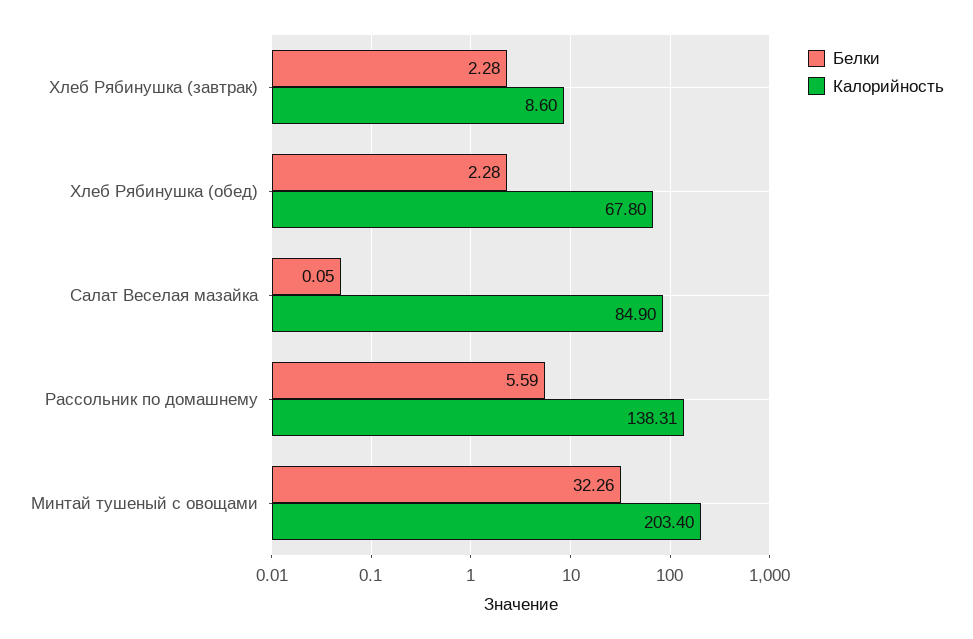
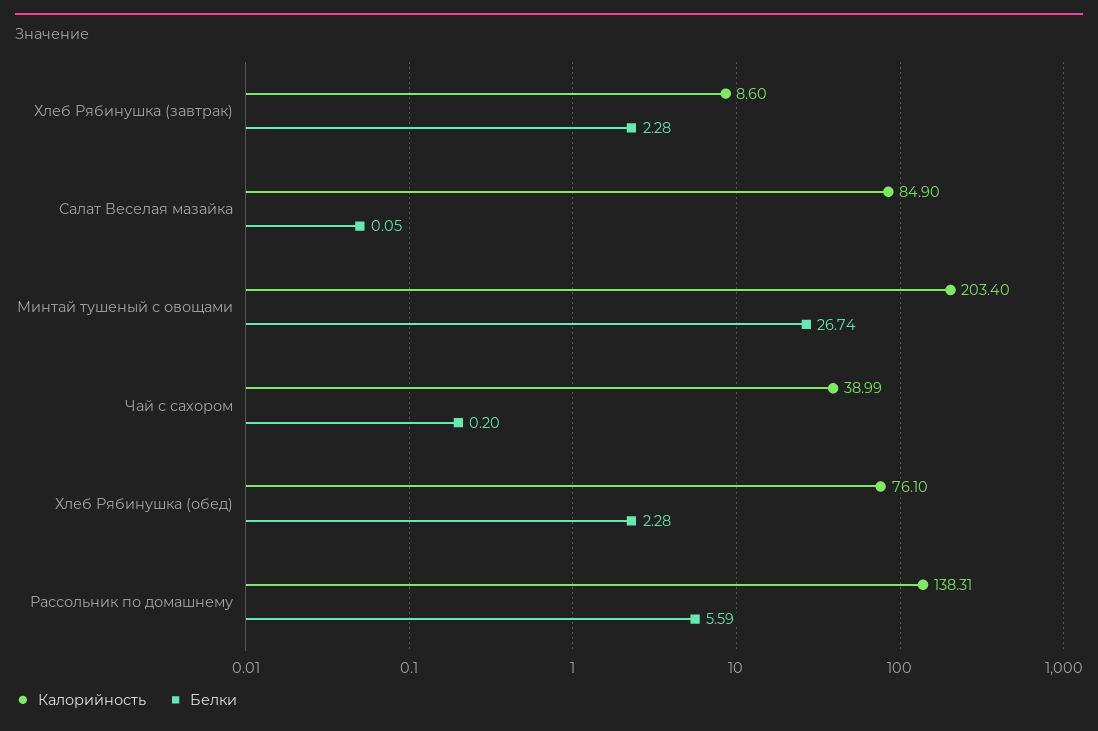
  {
    "Белки": {
      "Хлеб Рябинушка (завтрак)": 2.28,
      "Хлеб Рябинушка (обед)": 2.28,
      "Салат Веселая мазайка": 0.05,
      "Рассольник по домашнему": 5.59,
-     "Минтай тушеный с овощами": 32.26
+     "Минтай тушеный с овощами": 26.74,
+     "Чай с сахором": 0.2
    },
    "Калорийность": {
      "Хлеб Рябинушка (завтрак)": 8.6,
-     "Хлеб Рябинушка (обед)": 67.8,
+     "Хлеб Рябинушка (обед)": 76.1,
      "Салат Веселая мазайка": 84.9,
      "Рассольник по домашнему": 138.31,
-     "Минтай тушеный с овощами": 203.4
+     "Минтай тушеный с овощами": 203.4,
+     "Чай с сахором": 38.99
    }
  }

